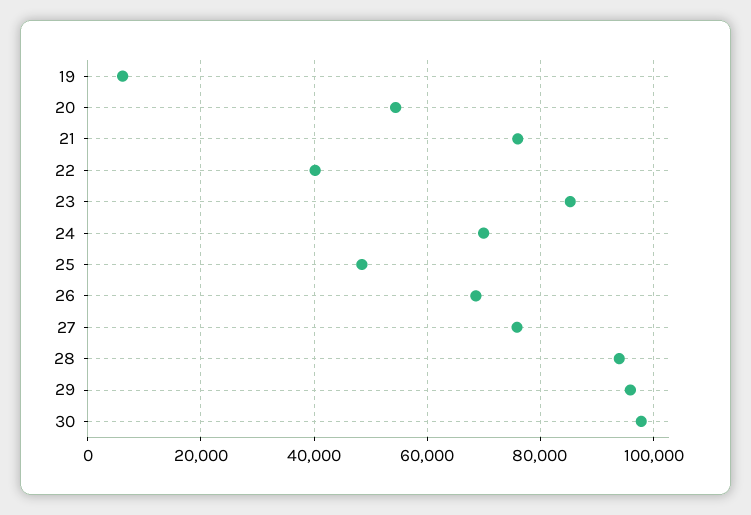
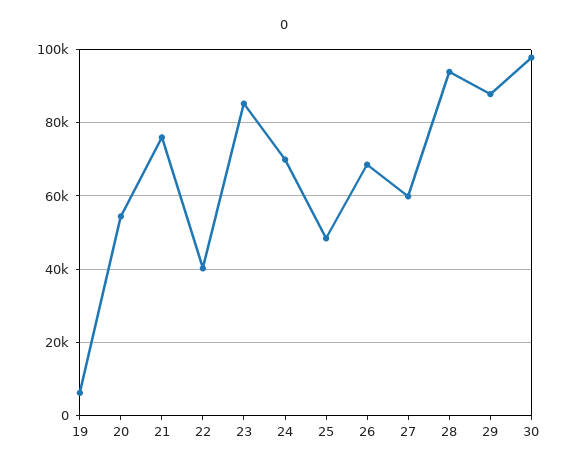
  {
    "19": 6000,
    "20": 54000,
    "21": 76000,
    "22": 40000,
    "23": 86000,
    "24": 70000,
    "25": 48000,
    "26": 68000,
-   "27": 76000,
+   "27": 60000,
    "28": 94000,
-   "29": 96000,
+   "29": 88000,
    "30": 98000
  }

